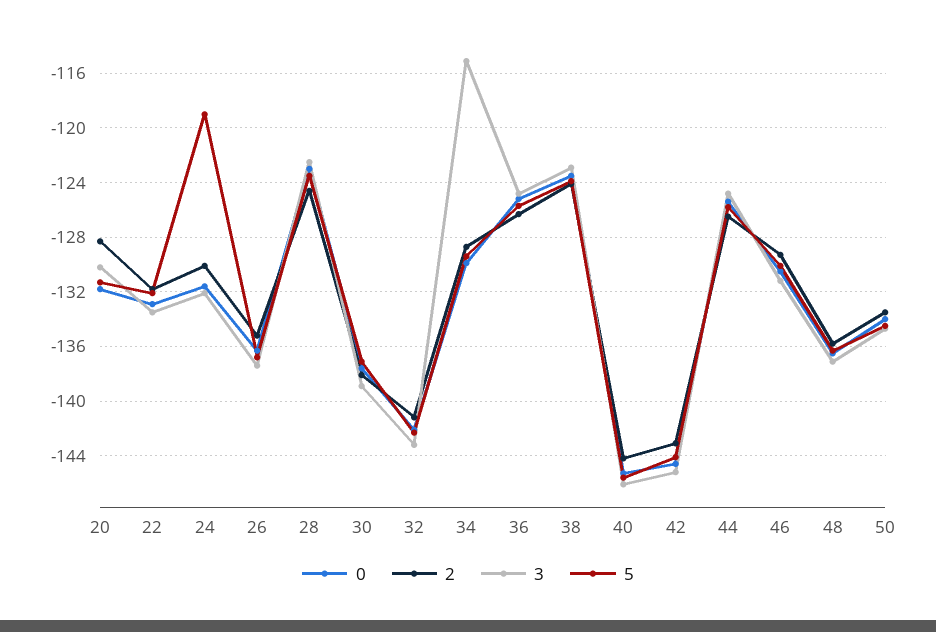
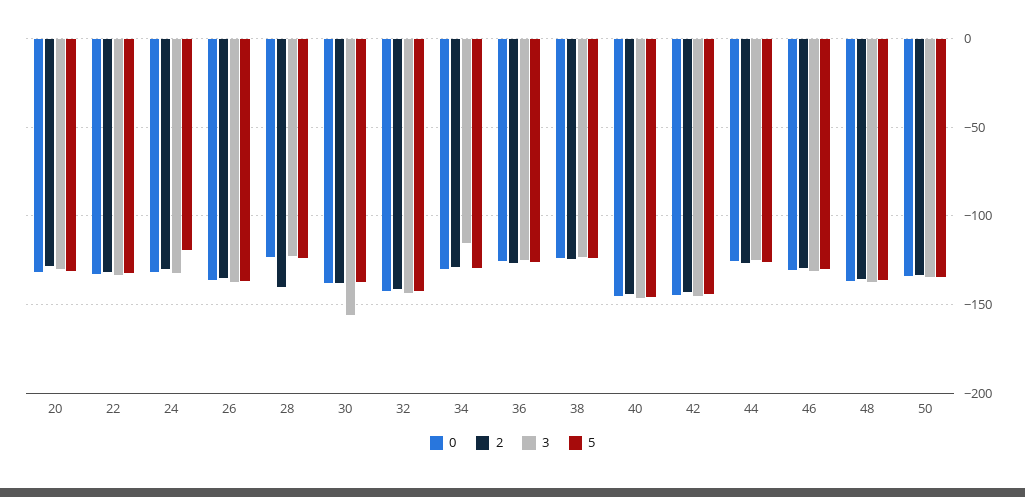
  {
    "0": {
      "20": -132,
      "22": -133,
      "24": -131.5,
      "26": -136.5,
      "28": -123,
      "30": -137.5,
      "32": -142,
      "34": -130,
      "36": -125,
      "38": -123.5,
      "40": -145.5,
      "42": -144.5,
      "44": -125.5,
      "46": -130.5,
      "48": -136.5,
      "50": -134
    },
    "2": {
      "20": -128.5,
      "22": -132,
      "24": -130,
      "26": -135,
-     "28": -124.5,
+     "28": -140,
      "30": -138,
      "32": -141,
      "34": -128.5,
      "36": -126.5,
      "38": -124,
      "40": -144,
      "42": -143,
      "44": -126.5,
      "46": -129.5,
      "48": -136,
      "50": -133.5
    },
    "3": {
      "20": -130,
      "22": -133.5,
      "24": -132,
      "26": -137.5,
      "28": -122.5,
-     "30": -139,
+     "30": -155,
      "32": -143,
      "34": -115,
      "36": -125,
      "38": -123,
      "40": -146,
      "42": -145,
      "44": -125,
      "46": -131,
      "48": -137,
      "50": -134.5
    },
    "5": {
      "20": -131.5,
      "22": -132,
      "24": -119,
      "26": -137,
      "28": -123.5,
      "30": -137,
      "32": -142.5,
      "34": -129.5,
      "36": -125.5,
      "38": -124,
      "40": -145.5,
      "42": -144,
      "44": -126,
      "46": -130,
      "48": -136.5,
      "50": -134.5
    }
  }

